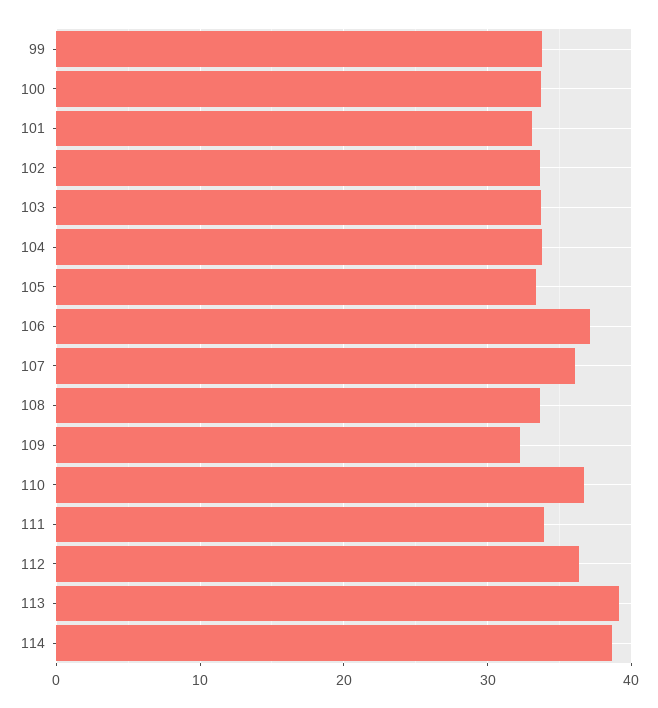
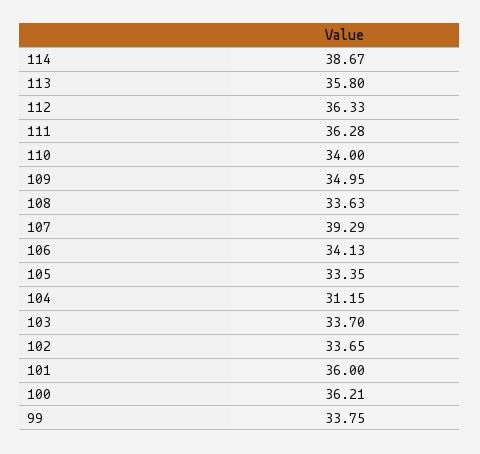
  {
    "99": 33.75,
-   "100": 34,
+   "100": 36.21,
-   "101": 33,
+   "101": 36,
    "102": 33.65,
    "103": 33.7,
-   "104": 34,
+   "104": 31.15,
    "105": 33.35,
-   "106": 37,
+   "106": 34.13,
-   "107": 36,
+   "107": 39.29,
    "108": 33.63,
-   "109": 32,
+   "109": 34.95,
-   "110": 37,
+   "110": 34,
-   "111": 34,
+   "111": 36.28,
    "112": 36.33,
-   "113": 39,
+   "113": 35.8,
    "114": 38.67
  }

